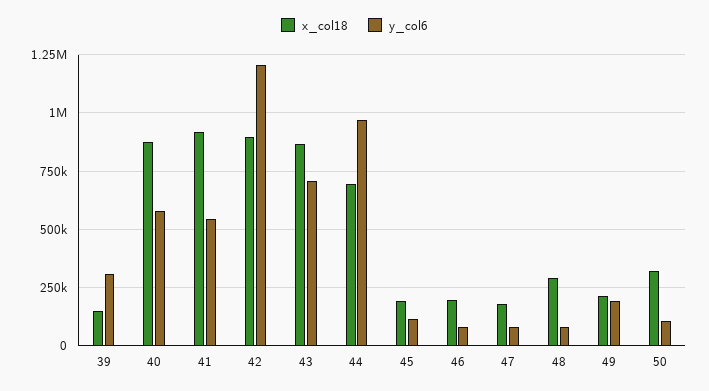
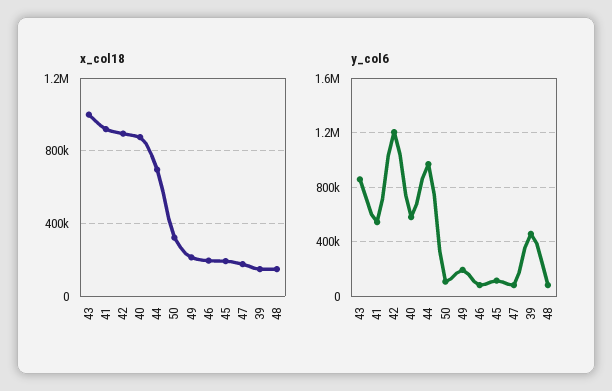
  {
    "x_col18": {
      "39": 150000,
      "40": 900000,
      "41": 900000,
      "42": 900000,
-     "43": 850000,
+     "43": 1000000,
      "44": 700000,
      "45": 200000,
      "46": 200000,
      "47": 200000,
-     "48": 300000,
+     "48": 150000,
      "49": 200000,
      "50": 300000
    },
    "y_col6": {
-     "39": 300000,
+     "39": 450000,
      "40": 600000,
      "41": 550000,
      "42": 1200000,
-     "43": 700000,
+     "43": 850000,
      "44": 950000,
      "45": 100000,
      "46": 100000,
      "47": 100000,
      "48": 100000,
      "49": 200000,
      "50": 100000
    }
  }

